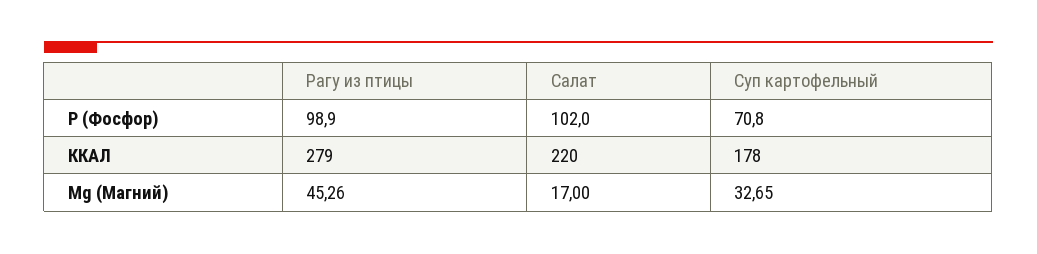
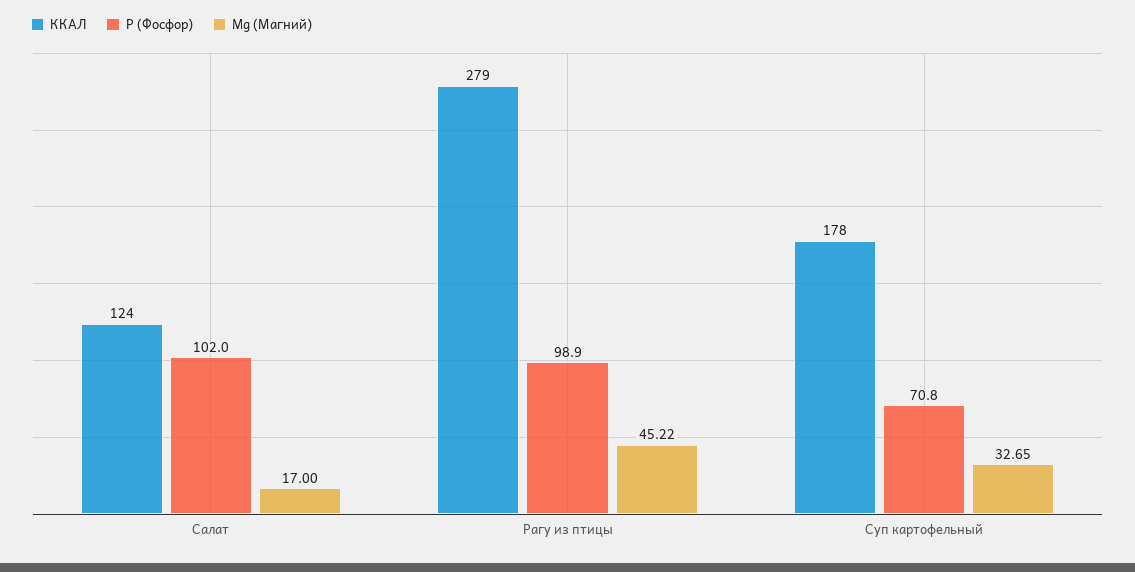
  {
    "P (Фосфор)": {
      "Рагу из птицы": 98.9,
      "Салат": 102,
      "Суп картофельный": 70.8
    },
    "ККАЛ": {
      "Рагу из птицы": 279,
-     "Салат": 220,
+     "Салат": 124,
      "Суп картофельный": 178
    },
    "Mg (Магний)": {
-     "Рагу из птицы": 45.26,
+     "Рагу из птицы": 45.22,
      "Салат": 17,
      "Суп картофельный": 32.65
    }
  }

